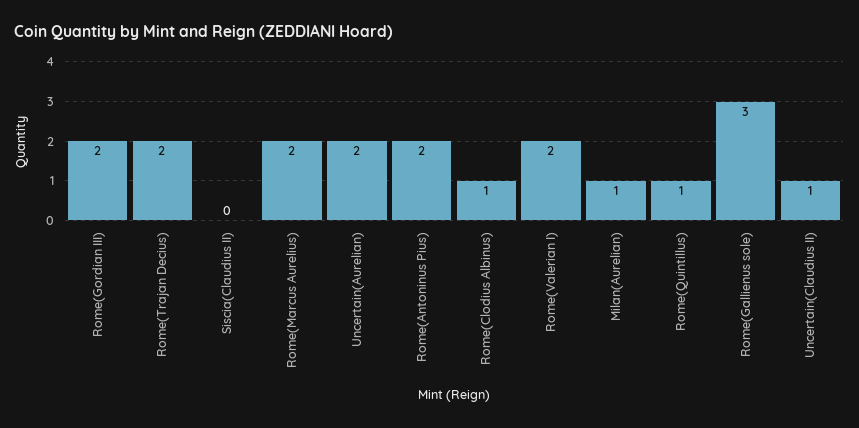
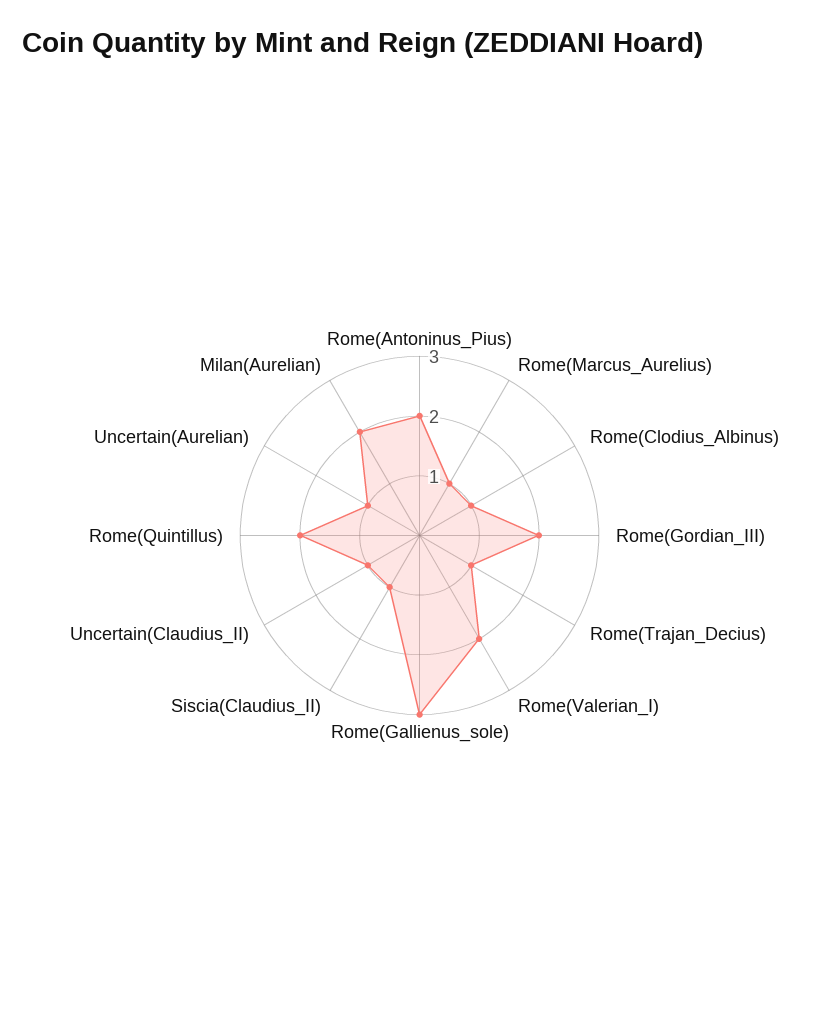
  {
    "Rome(Gordian III)": 2,
-   "Rome(Trajan Decius)": 2,
+   "Rome(Trajan Decius)": 1,
-   "Siscia(Claudius II)": 0,
+   "Siscia(Claudius II)": 1,
-   "Rome(Marcus Aurelius)": 2,
+   "Rome(Marcus Aurelius)": 1,
-   "Uncertain(Aurelian)": 2,
+   "Uncertain(Aurelian)": 1,
    "Rome(Antoninus Pius)": 2,
    "Rome(Clodius Albinus)": 1,
    "Rome(Valerian I)": 2,
-   "Milan(Aurelian)": 1,
+   "Milan(Aurelian)": 2,
-   "Rome(Quintillus)": 1,
+   "Rome(Quintillus)": 2,
    "Rome(Gallienus sole)": 3,
    "Uncertain(Claudius II)": 1
  }

